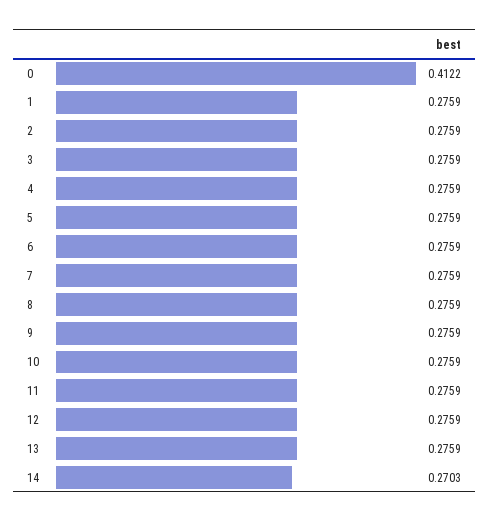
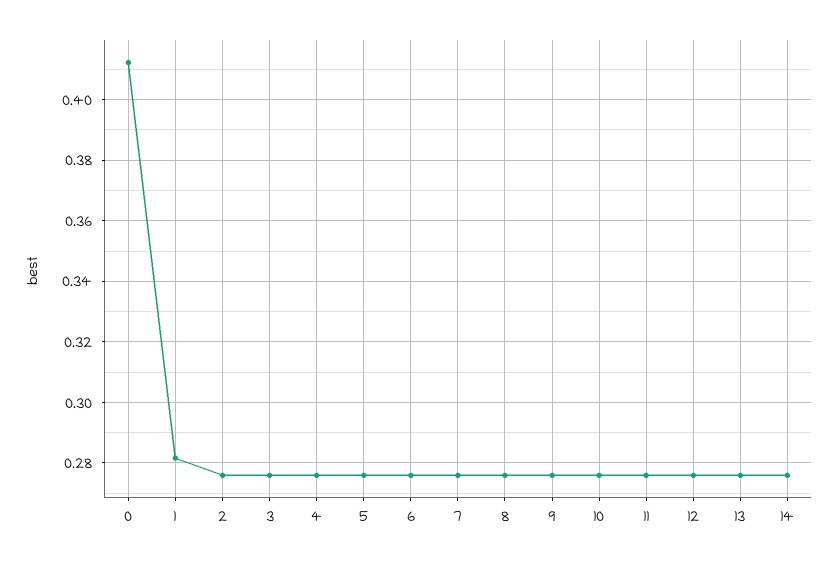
  {
    "0": 0.4122,
-   "1": 0.2759,
+   "1": 0.282,
    "2": 0.2759,
    "3": 0.2759,
    "4": 0.2759,
    "5": 0.2759,
    "6": 0.2759,
    "7": 0.2759,
    "8": 0.2759,
    "9": 0.2759,
    "10": 0.2759,
    "11": 0.2759,
    "12": 0.2759,
    "13": 0.2759,
-   "14": 0.2703
+   "14": 0.276
  }

